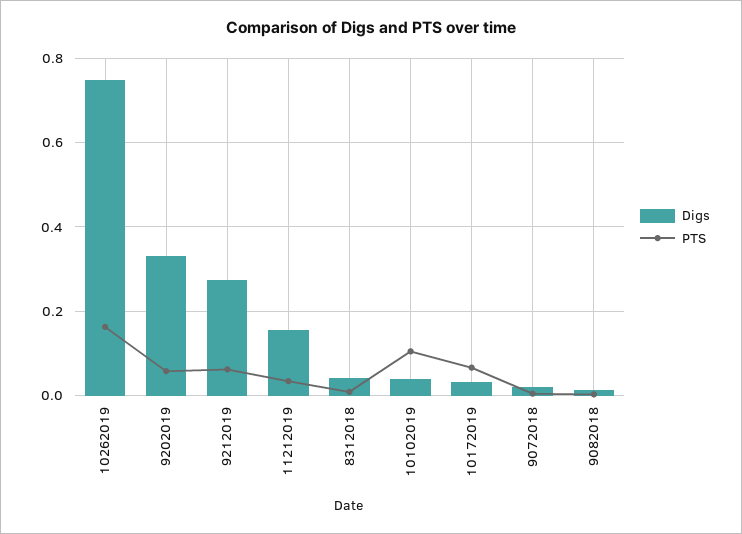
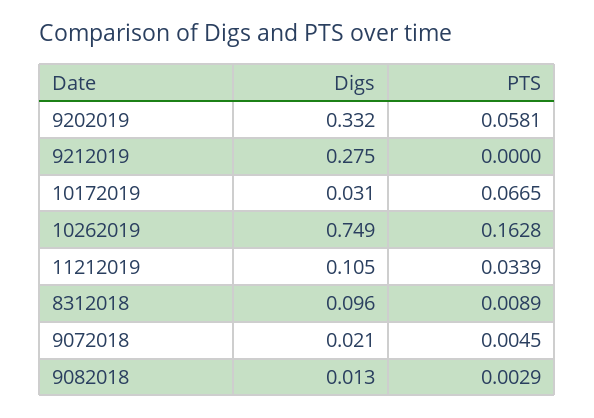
  {
    "Digs": {
      "10262019": 0.749,
      "9202019": 0.332,
      "9212019": 0.275,
-     "11212019": 0.16,
+     "11212019": 0.105,
-     "8312018": 0.04,
+     "8312018": 0.096,
-     "10102019": 0.04,
      "10172019": 0.031,
      "9072018": 0.021,
      "9082018": 0.013
    },
    "PTS": {
      "10262019": 0.1628,
      "9202019": 0.0581,
-     "9212019": 0.06,
+     "9212019": 0,
      "11212019": 0.0339,
      "8312018": 0.0089,
-     "10102019": 0.1,
      "10172019": 0.0665,
      "9072018": 0.0045,
      "9082018": 0.0029
    }
  }

